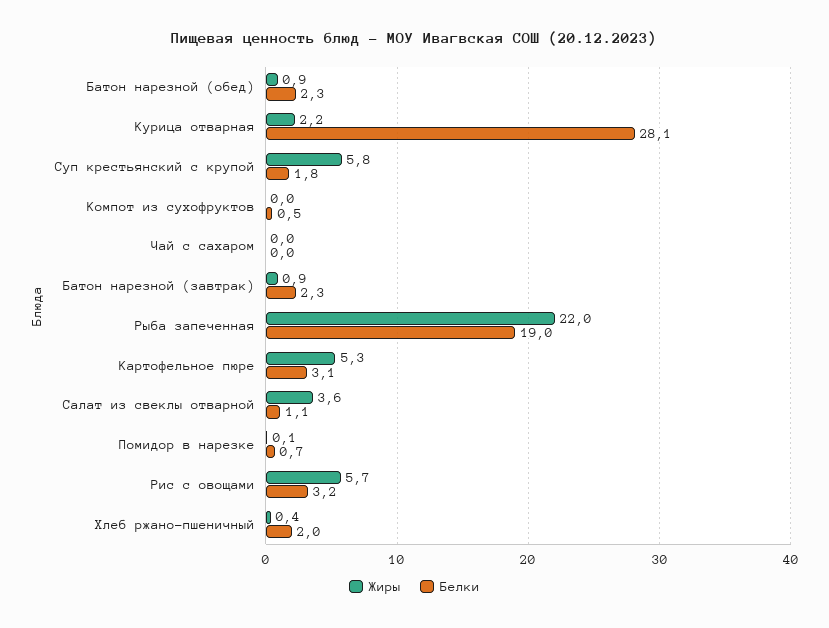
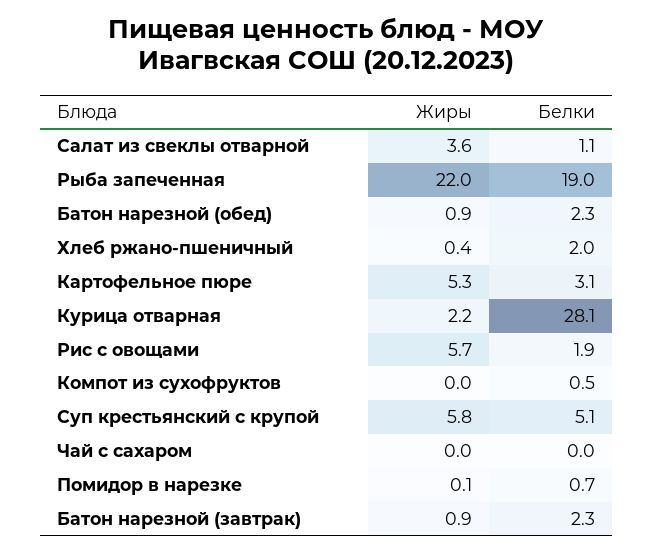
  {
    "Жиры": {
      "Батон нарезной (обед)": 0.9,
      "Курица отварная": 2.2,
      "Суп крестьянский с крупой": 5.8,
      "Компот из сухофруктов": 0,
      "Чай с сахаром": 0,
      "Батон нарезной (завтрак)": 0.9,
      "Рыба запеченная": 22,
      "Картофельное пюре": 5.3,
      "Салат из свеклы отварной": 3.6,
      "Помидор в нарезке": 0.1,
      "Рис с овощами": 5.7,
      "Хлеб ржано-пшеничный": 0.4
    },
    "Белки": {
      "Батон нарезной (обед)": 2.3,
      "Курица отварная": 28.1,
-     "Суп крестьянский с крупой": 1.8,
+     "Суп крестьянский с крупой": 5.1,
      "Компот из сухофруктов": 0.5,
      "Чай с сахаром": 0,
      "Батон нарезной (завтрак)": 2.3,
      "Рыба запеченная": 19,
      "Картофельное пюре": 3.1,
      "Салат из свеклы отварной": 1.1,
      "Помидор в нарезке": 0.7,
-     "Рис с овощами": 3.2,
+     "Рис с овощами": 1.9,
      "Хлеб ржано-пшеничный": 2
    }
  }

